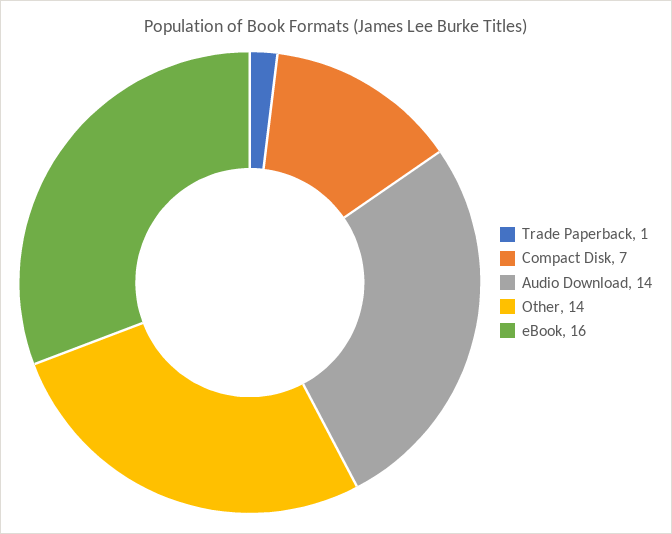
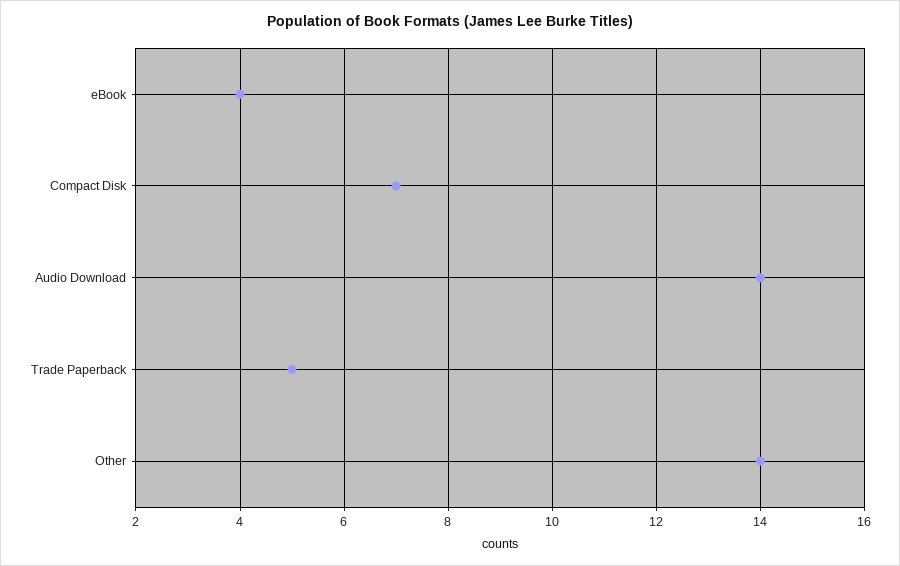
  {
-   "Trade Paperback": 1,
+   "Trade Paperback": 5,
    "Compact Disk": 7,
    "Audio Download": 14,
    "Other": 14,
-   "eBook": 16
+   "eBook": 4
  }

